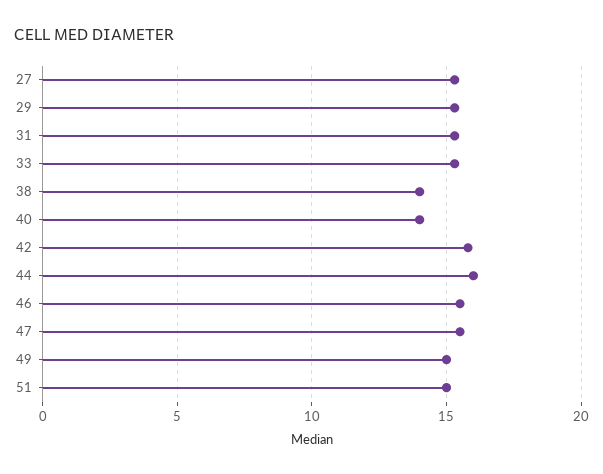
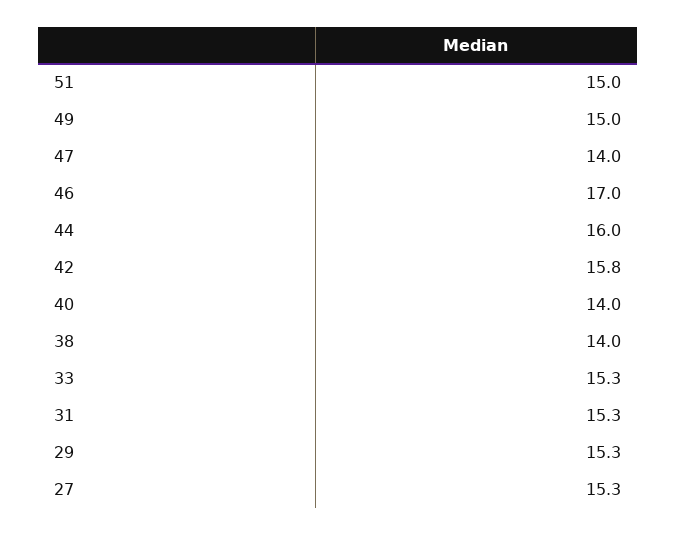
  {
    "27": 15.3,
    "29": 15.3,
    "31": 15.3,
    "33": 15.3,
    "38": 14,
    "40": 14,
    "42": 15.8,
    "44": 16,
-   "46": 15.5,
+   "46": 17,
-   "47": 15.5,
+   "47": 14,
    "49": 15,
    "51": 15
  }

